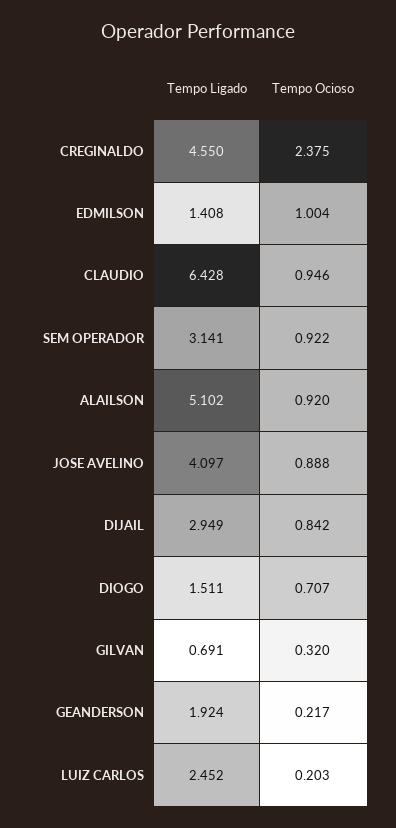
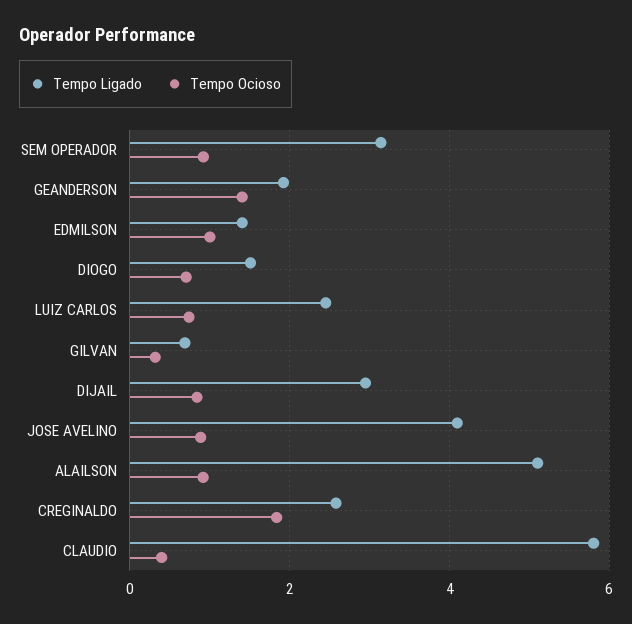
  {
    "Tempo Ligado": {
-     "CREGINALDO": 4.55,
+     "CREGINALDO": 2.6,
      "EDMILSON": 1.408,
-     "CLAUDIO": 6.428,
+     "CLAUDIO": 5.8,
      "SEM OPERADOR": 3.141,
      "ALAILSON": 5.102,
      "JOSE AVELINO": 4.097,
      "DIJAIL": 2.949,
      "DIOGO": 1.511,
      "GILVAN": 0.691,
      "GEANDERSON": 1.924,
      "LUIZ CARLOS": 2.452
    },
    "Tempo Ocioso": {
-     "CREGINALDO": 2.375,
+     "CREGINALDO": 1.8,
      "EDMILSON": 1.004,
-     "CLAUDIO": 0.946,
+     "CLAUDIO": 0.4,
      "SEM OPERADOR": 0.922,
      "ALAILSON": 0.92,
      "JOSE AVELINO": 0.888,
      "DIJAIL": 0.842,
      "DIOGO": 0.707,
      "GILVAN": 0.32,
-     "GEANDERSON": 0.217,
+     "GEANDERSON": 1.4,
-     "LUIZ CARLOS": 0.203
+     "LUIZ CARLOS": 0.8
    }
  }

